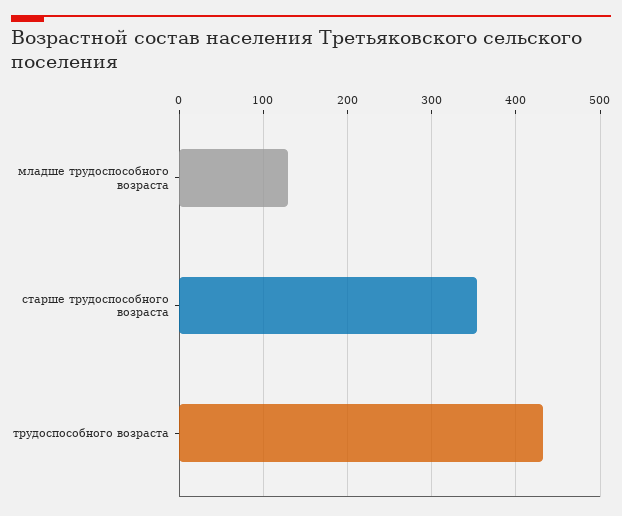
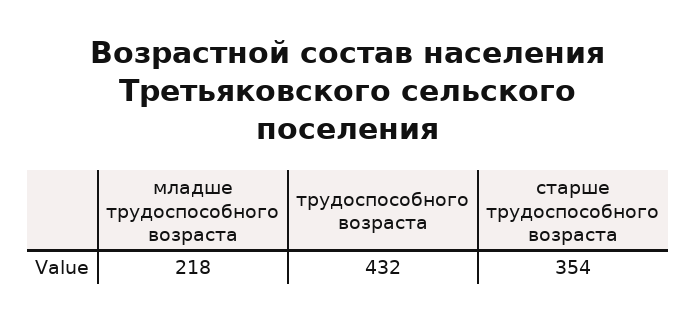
  {
-   "младше трудоспособного возраста": 130,
+   "младше трудоспособного возраста": 218,
    "старше трудоспособного возраста": 354,
    "трудоспособного возраста": 432
  }

